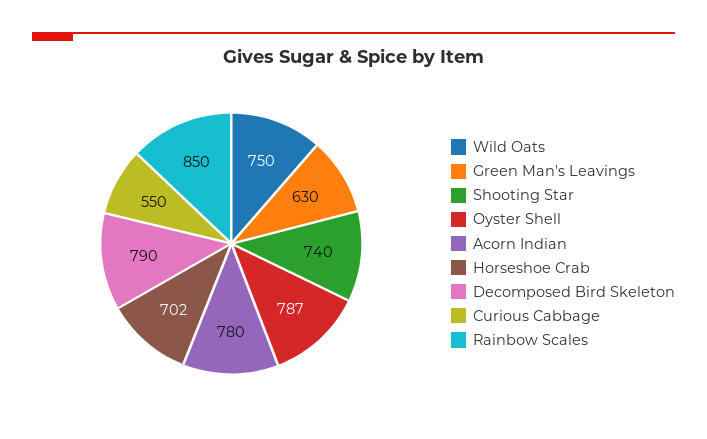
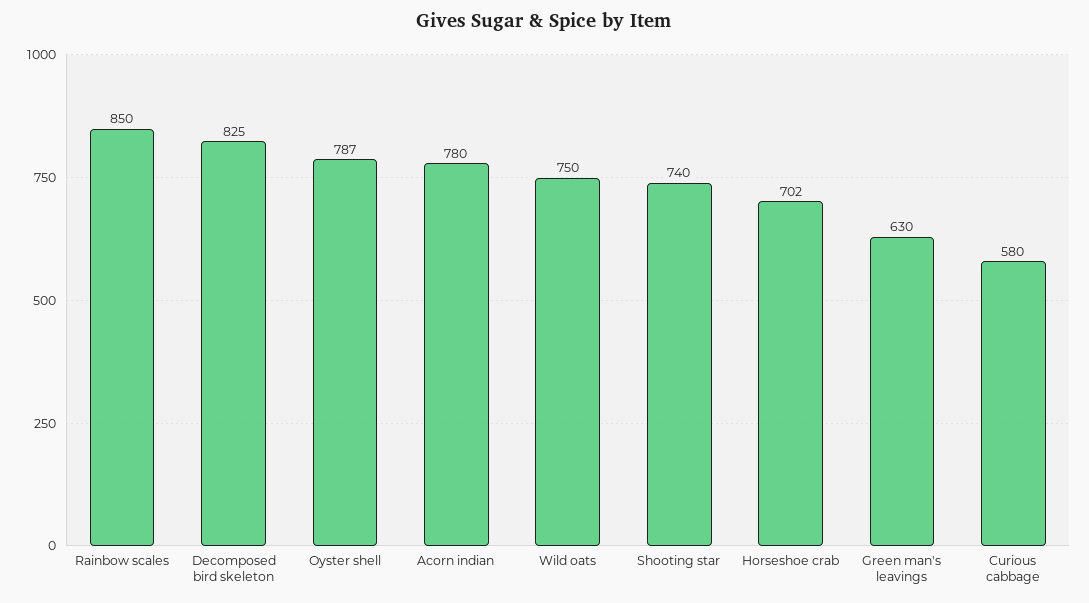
  {
    "Wild Oats": 750,
    "Green Man's Leavings": 630,
    "Shooting Star": 740,
    "Oyster Shell": 787,
    "Acorn Indian": 780,
    "Horseshoe Crab": 702,
-   "Decomposed Bird Skeleton": 790,
+   "Decomposed Bird Skeleton": 825,
-   "Curious Cabbage": 550,
+   "Curious Cabbage": 580,
    "Rainbow Scales": 850
  }

